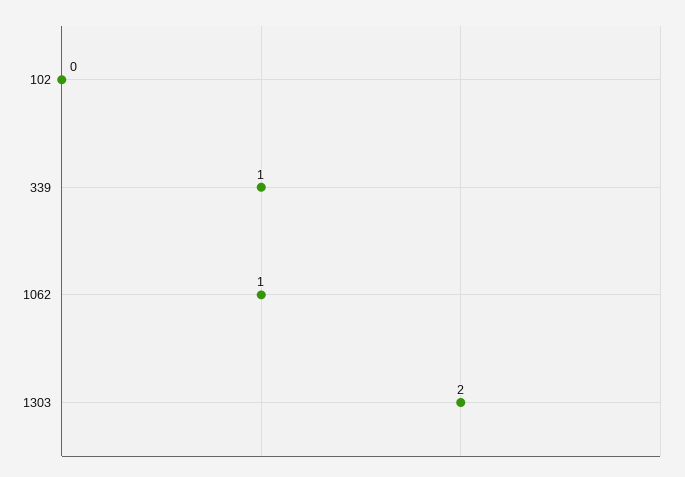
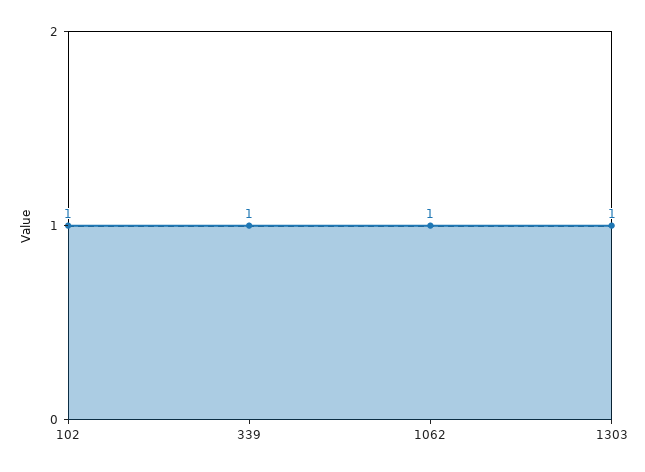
  {
-   "102": 0,
+   "102": 1,
    "339": 1,
    "1062": 1,
-   "1303": 2
+   "1303": 1
  }

